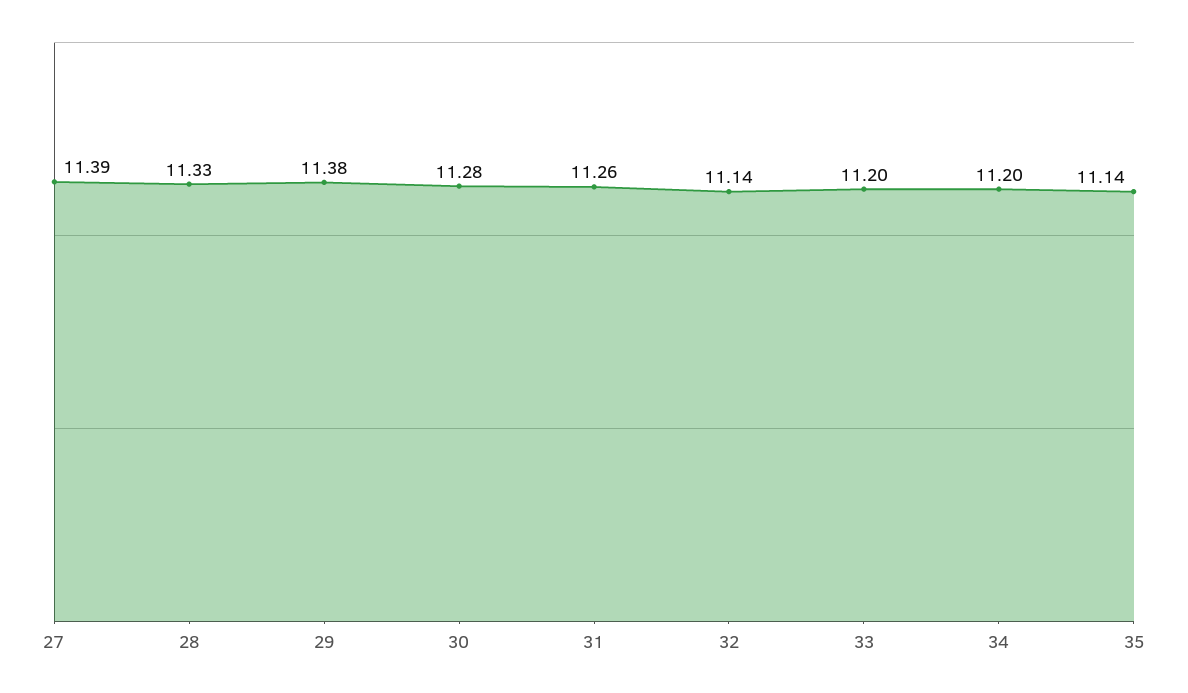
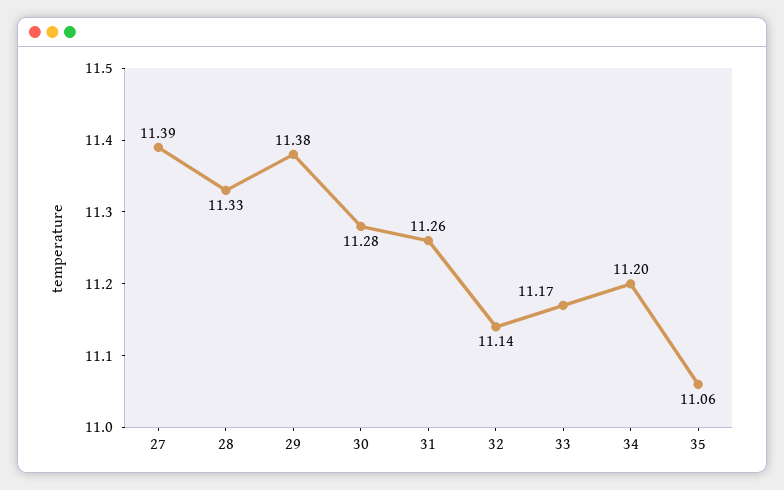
  {
    "27": 11.39,
    "28": 11.33,
    "29": 11.38,
    "30": 11.28,
    "31": 11.26,
    "32": 11.14,
-   "33": 11.2,
+   "33": 11.17,
    "34": 11.2,
-   "35": 11.14
+   "35": 11.06
  }

